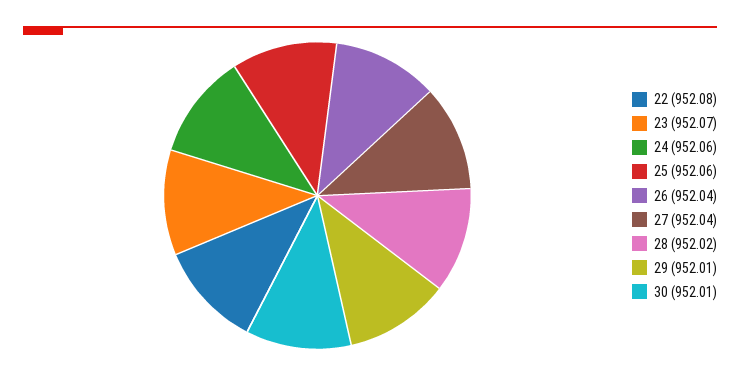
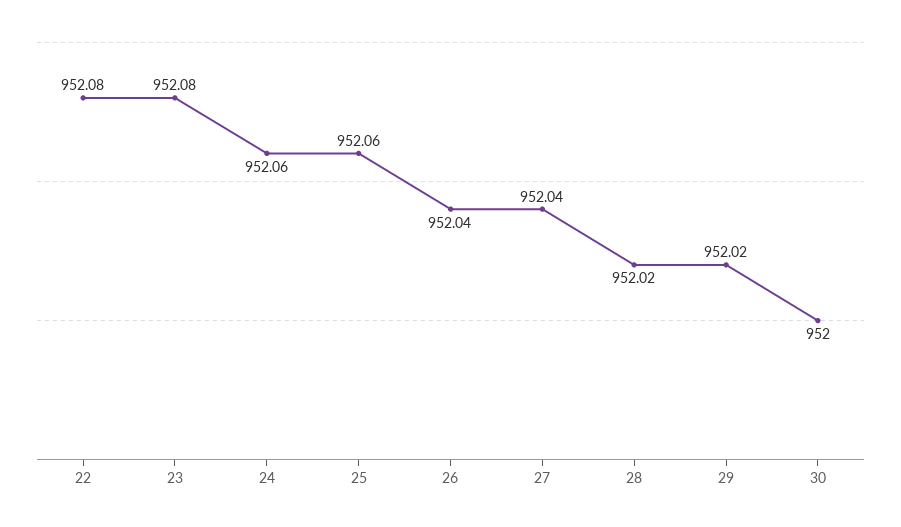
  {
    "22": 952.08,
-   "23": 952.07,
+   "23": 952.08,
    "24": 952.06,
    "25": 952.06,
    "26": 952.04,
    "27": 952.04,
    "28": 952.02,
-   "29": 952.01,
+   "29": 952.02,
-   "30": 952.01
+   "30": 952
  }

